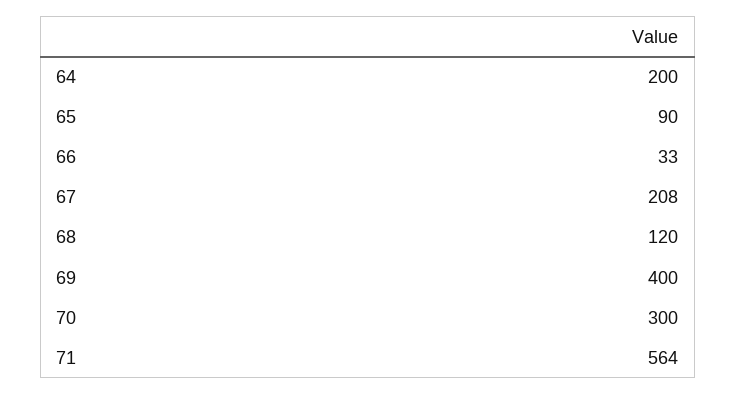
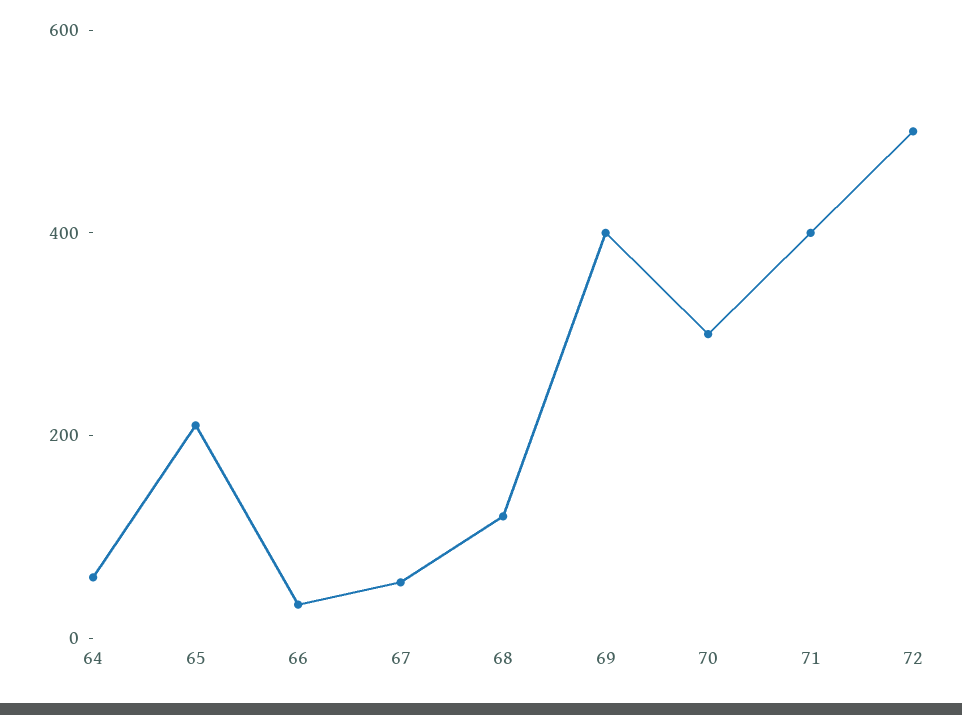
  {
-   "64": 200,
+   "64": 50,
-   "65": 90,
+   "65": 200,
    "66": 33,
-   "67": 208,
+   "67": 50,
    "68": 120,
    "69": 400,
    "70": 300,
-   "71": 564
+   "71": 400,
+   "72": 500
  }

